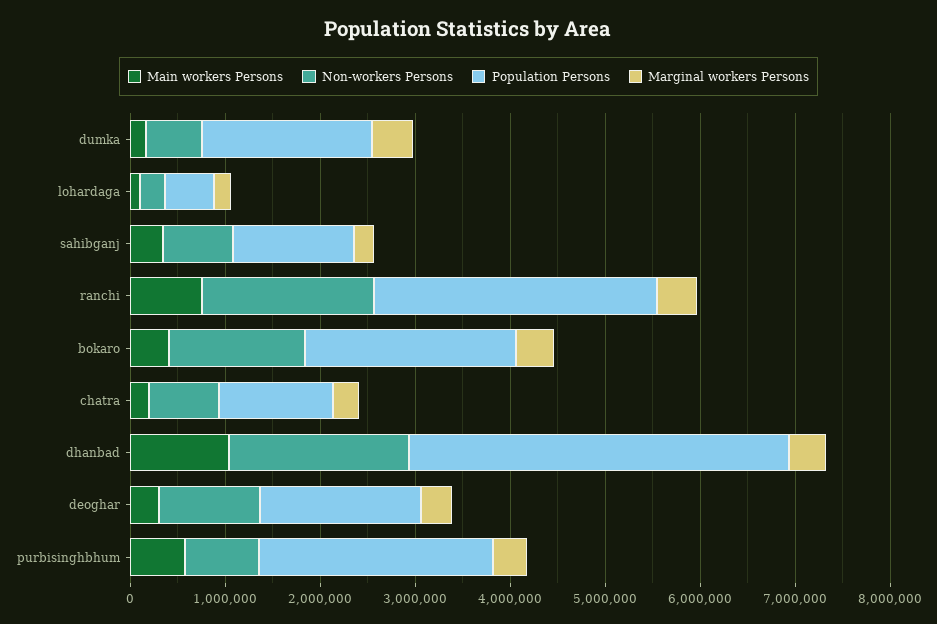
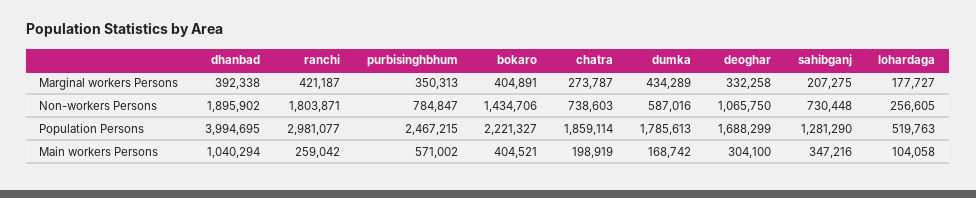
  {
    "Main workers Persons": {
      "dumka": 168742,
      "lohardaga": 104058,
      "sahibganj": 347216,
-     "ranchi": 800000,
+     "ranchi": 259042,
      "bokaro": 404521,
      "chatra": 198919,
      "dhanbad": 1040294,
      "deoghar": 304100,
      "purbisinghbhum": 571002
    },
    "Non-workers Persons": {
      "dumka": 587016,
      "lohardaga": 256605,
      "sahibganj": 730448,
      "ranchi": 1803871,
      "bokaro": 1434706,
      "chatra": 738603,
      "dhanbad": 1895902,
      "deoghar": 1065750,
      "purbisinghbhum": 784847
    },
    "Population Persons": {
      "dumka": 1785613,
      "lohardaga": 519763,
      "sahibganj": 1281290,
      "ranchi": 2981077,
      "bokaro": 2221327,
-     "chatra": 1200000,
+     "chatra": 1859114,
      "dhanbad": 3994695,
      "deoghar": 1688299,
      "purbisinghbhum": 2467215
    },
    "Marginal workers Persons": {
      "dumka": 434289,
      "lohardaga": 177727,
      "sahibganj": 207275,
      "ranchi": 421187,
      "bokaro": 404891,
      "chatra": 273787,
      "dhanbad": 392338,
      "deoghar": 332258,
      "purbisinghbhum": 350313
    }
  }

